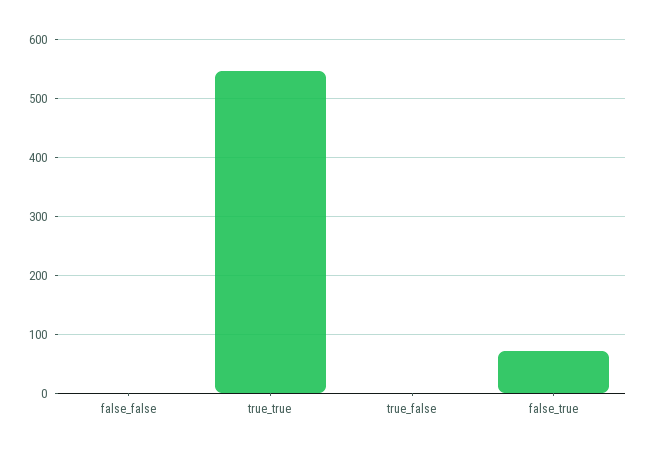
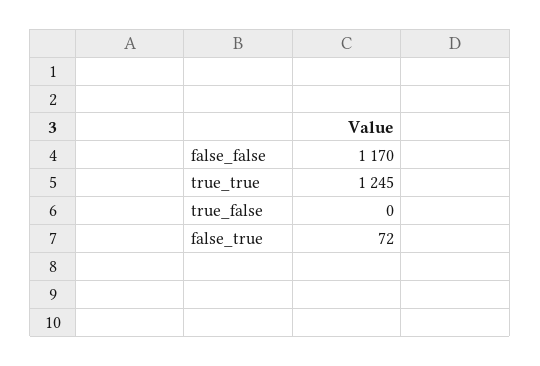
  {
-   "false_false": 0,
+   "false_false": 1170,
-   "true_true": 540,
+   "true_true": 1245,
    "true_false": 0,
    "false_true": 72
  }

